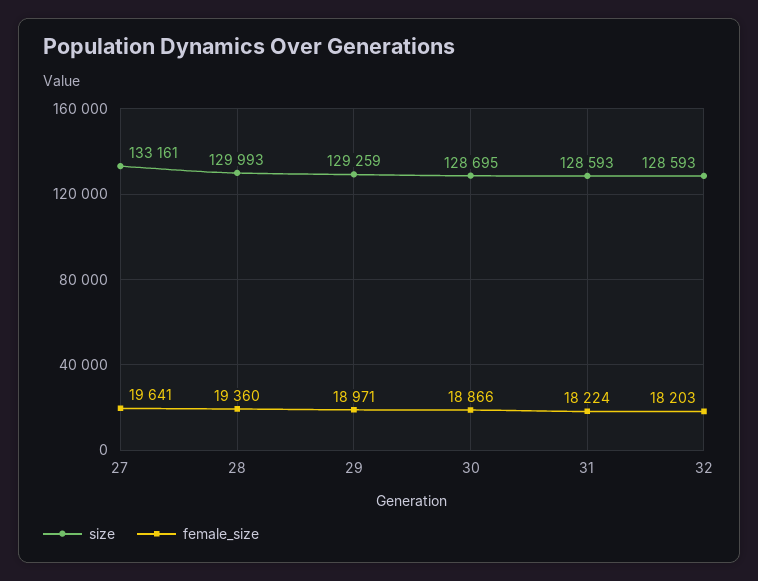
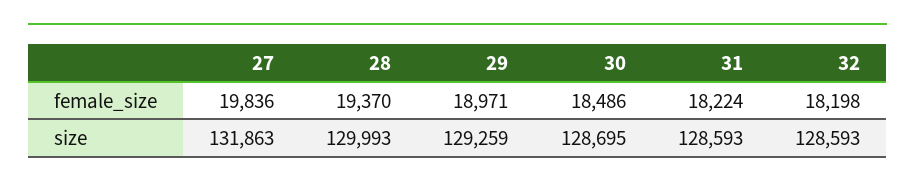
  {
    "size": {
-     "27": 133161,
+     "27": 131863,
      "28": 129993,
      "29": 129259,
      "30": 128695,
      "31": 128593,
      "32": 128593
    },
    "female_size": {
-     "27": 19641,
+     "27": 19836,
-     "28": 19360,
+     "28": 19370,
      "29": 18971,
-     "30": 18866,
+     "30": 18486,
      "31": 18224,
-     "32": 18203
+     "32": 18198
    }
  }

